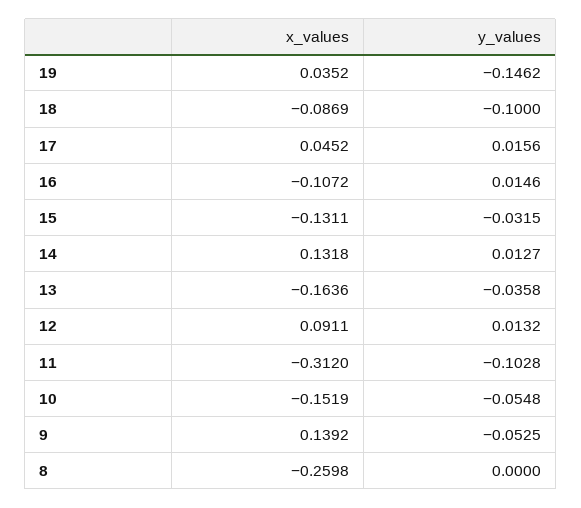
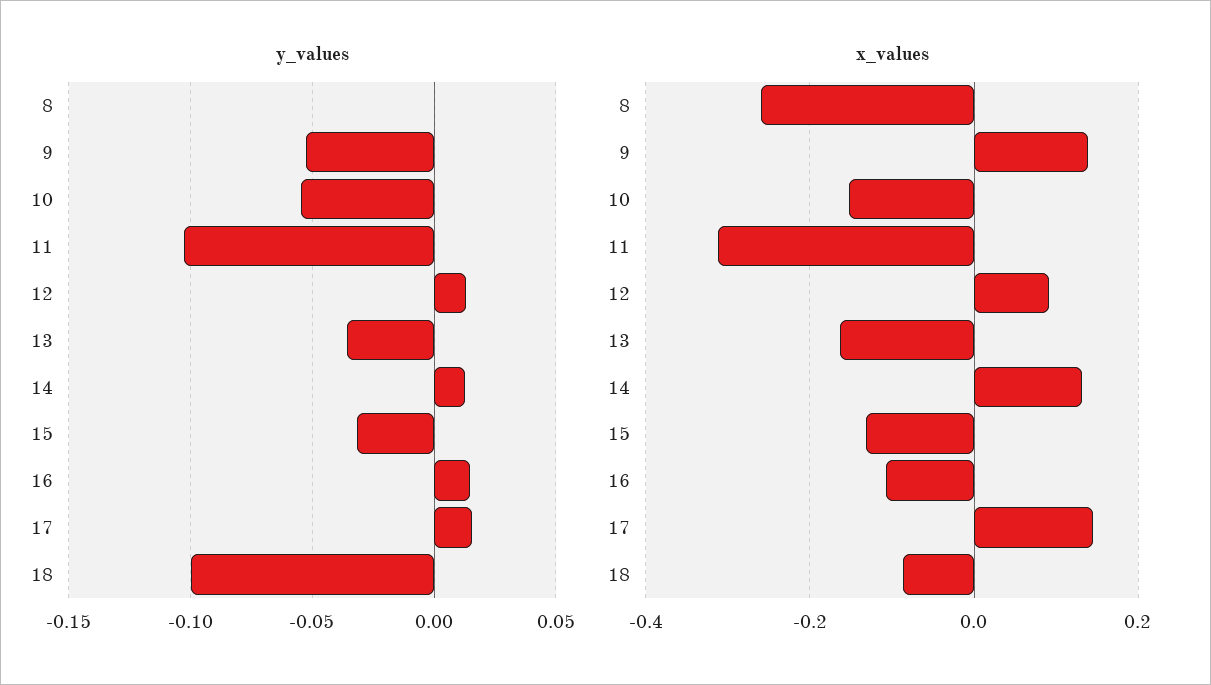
  {
    "x_values": {
-     "19": 0.0352,
      "18": -0.0869,
-     "17": 0.0452,
+     "17": 0.14,
      "16": -0.1072,
      "15": -0.1311,
      "14": 0.1318,
      "13": -0.1636,
      "12": 0.0911,
      "11": -0.312,
      "10": -0.1519,
      "9": 0.1392,
      "8": -0.2598
    },
    "y_values": {
-     "19": -0.1462,
      "18": -0.1,
      "17": 0.0156,
      "16": 0.0146,
      "15": -0.0315,
      "14": 0.0127,
      "13": -0.0358,
      "12": 0.0132,
      "11": -0.1028,
      "10": -0.0548,
      "9": -0.0525,
      "8": 0
    }
  }

